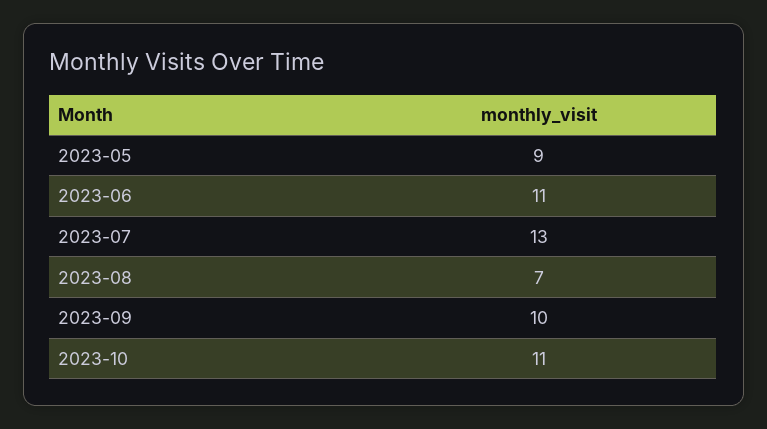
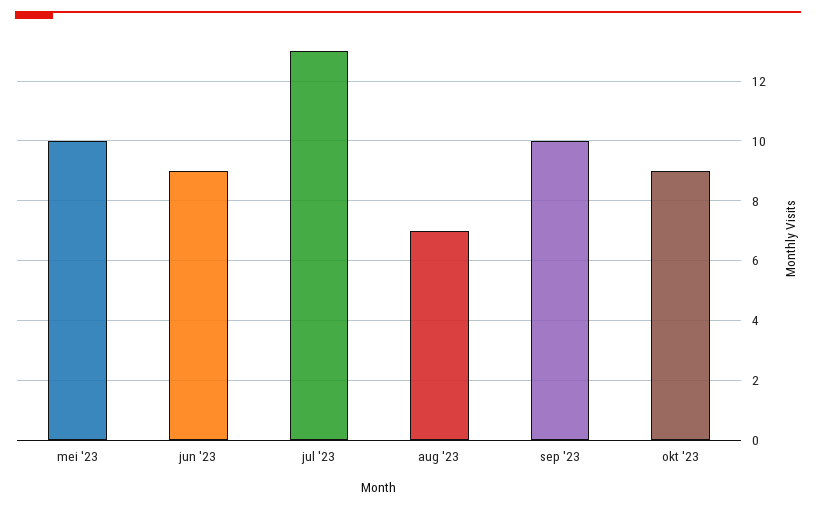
  {
-   "2023-05": 9,
+   "2023-05": 10,
-   "2023-06": 11,
+   "2023-06": 9,
    "2023-07": 13,
    "2023-08": 7,
    "2023-09": 10,
-   "2023-10": 11
+   "2023-10": 9
  }

